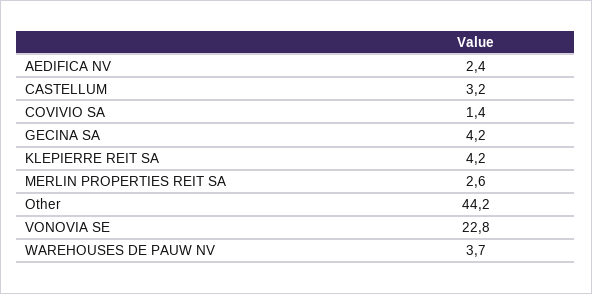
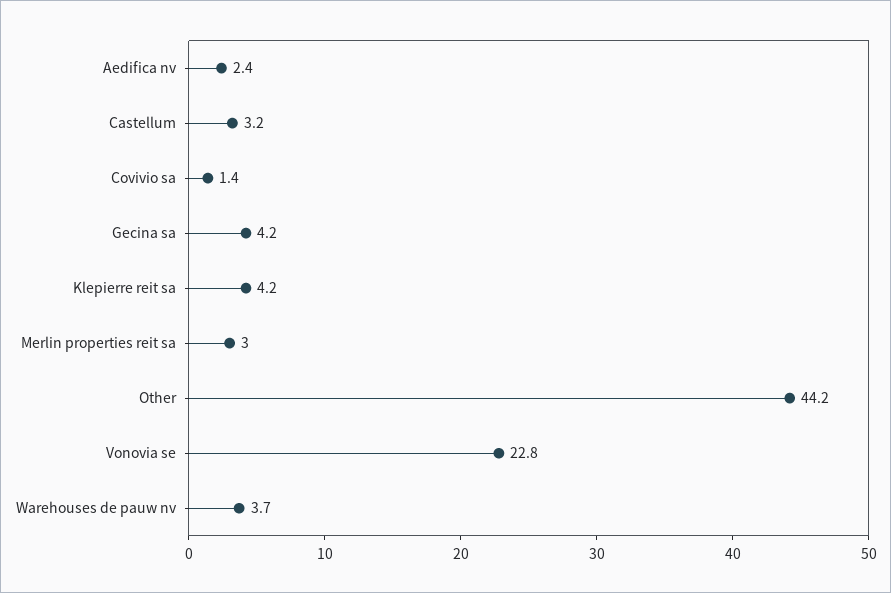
  {
    "AEDIFICA NV": 2.4,
    "CASTELLUM": 3.2,
    "COVIVIO SA": 1.4,
    "GECINA SA": 4.2,
    "KLEPIERRE REIT SA": 4.2,
-   "MERLIN PROPERTIES REIT SA": 2.6,
+   "MERLIN PROPERTIES REIT SA": 3,
    "Other": 44.2,
    "VONOVIA SE": 22.8,
    "WAREHOUSES DE PAUW NV": 3.7
  }

